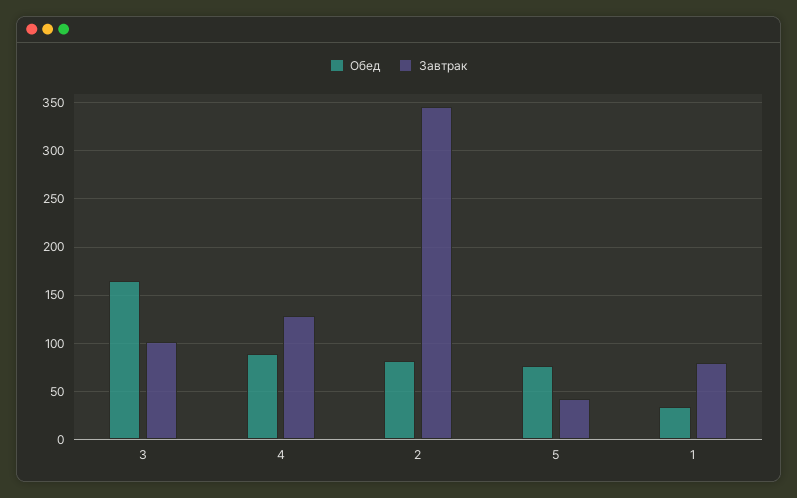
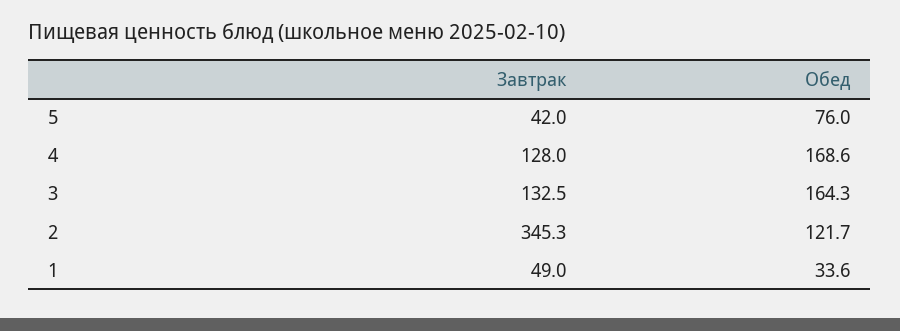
  {
    "Обед": {
      "3": 164.3,
-     "4": 90,
+     "4": 168.6,
-     "2": 80,
+     "2": 121.7,
      "5": 76,
      "1": 33.6
    },
    "Завтрак": {
-     "3": 100,
+     "3": 132.5,
      "4": 128,
      "2": 345.3,
      "5": 42,
-     "1": 80
+     "1": 49
    }
  }

